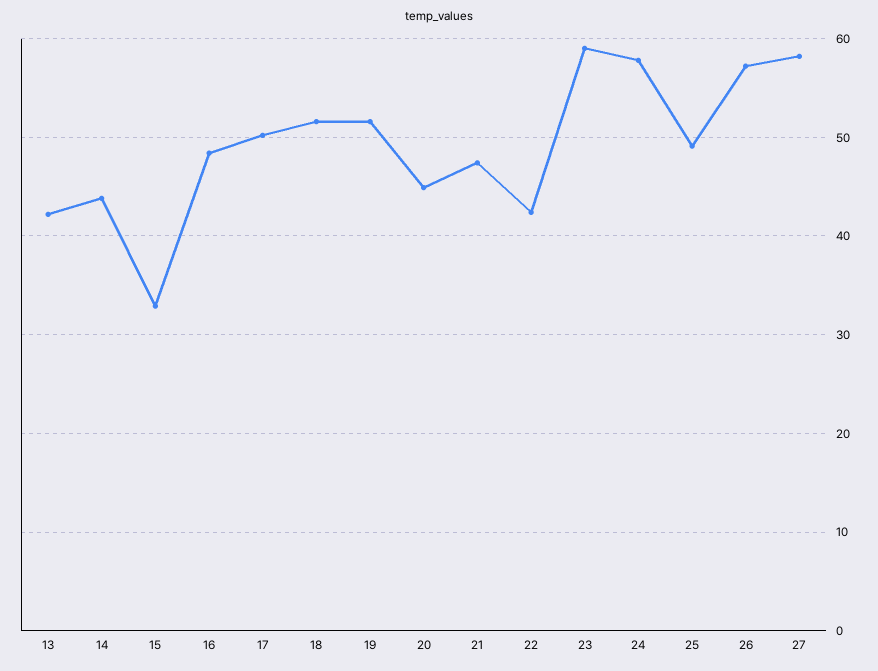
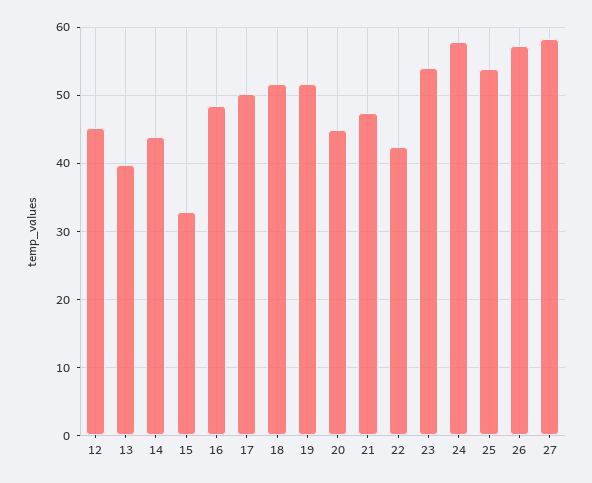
  {
-   "13": 42,
+   "13": 40,
    "14": 44,
    "15": 33,
    "16": 48,
    "17": 50,
    "18": 52,
    "19": 52,
    "20": 45,
    "21": 47,
    "22": 42,
-   "23": 59,
+   "23": 54,
    "24": 58,
-   "25": 49,
+   "25": 54,
    "26": 57,
-   "27": 58
+   "27": 58,
+   "12": 45
  }

